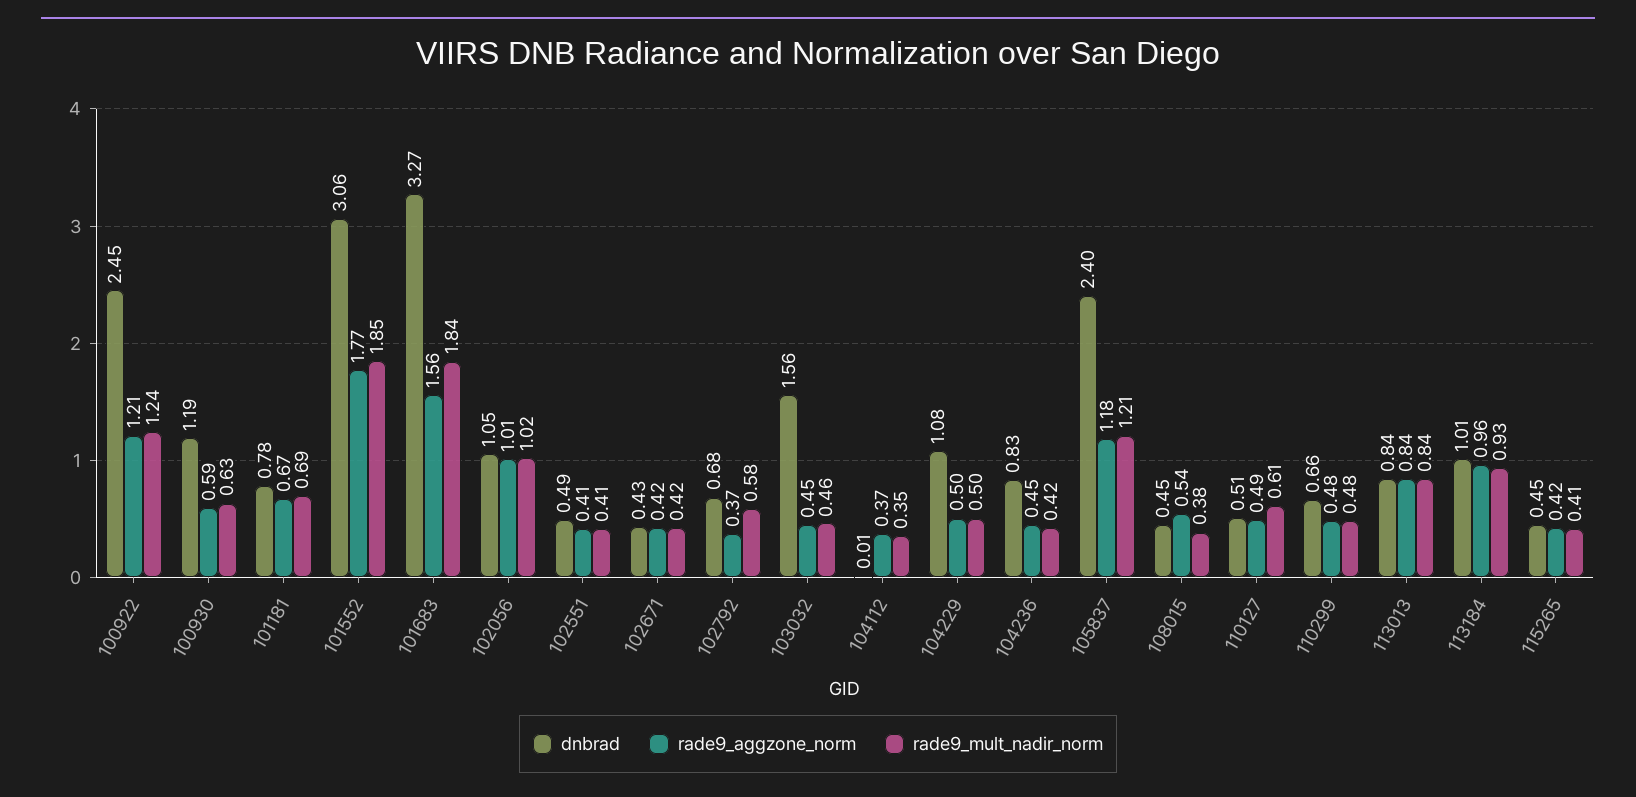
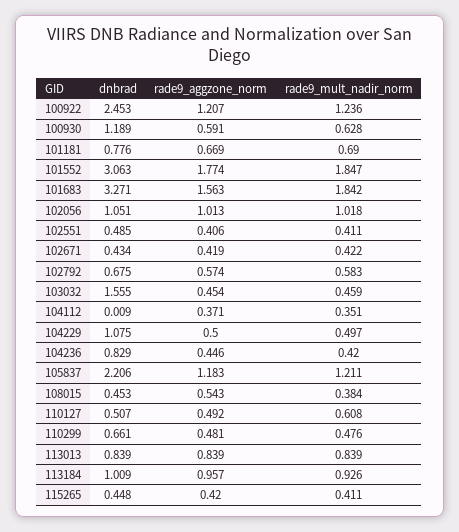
  {
    "dnbrad": {
      "100922": 2.453,
      "100930": 1.189,
      "101181": 0.776,
      "101552": 3.063,
      "101683": 3.271,
      "102056": 1.051,
      "102551": 0.485,
      "102671": 0.434,
      "102792": 0.675,
      "103032": 1.555,
      "104112": 0.009,
      "104229": 1.075,
      "104236": 0.829,
-     "105837": 2.4,
+     "105837": 2.206,
      "108015": 0.453,
      "110127": 0.507,
      "110299": 0.661,
      "113013": 0.839,
      "113184": 1.009,
      "115265": 0.448
    },
    "rade9_aggzone_norm": {
      "100922": 1.207,
      "100930": 0.591,
      "101181": 0.669,
      "101552": 1.774,
      "101683": 1.563,
      "102056": 1.013,
      "102551": 0.406,
      "102671": 0.419,
-     "102792": 0.37,
+     "102792": 0.574,
      "103032": 0.454,
      "104112": 0.371,
      "104229": 0.5,
      "104236": 0.446,
      "105837": 1.183,
      "108015": 0.543,
      "110127": 0.492,
      "110299": 0.481,
      "113013": 0.839,
      "113184": 0.957,
      "115265": 0.42
    },
    "rade9_mult_nadir_norm": {
      "100922": 1.236,
      "100930": 0.628,
      "101181": 0.69,
      "101552": 1.847,
      "101683": 1.842,
      "102056": 1.018,
      "102551": 0.411,
      "102671": 0.422,
      "102792": 0.583,
      "103032": 0.459,
      "104112": 0.351,
      "104229": 0.497,
      "104236": 0.42,
      "105837": 1.211,
      "108015": 0.384,
      "110127": 0.608,
      "110299": 0.476,
      "113013": 0.839,
      "113184": 0.926,
      "115265": 0.411
    }
  }

